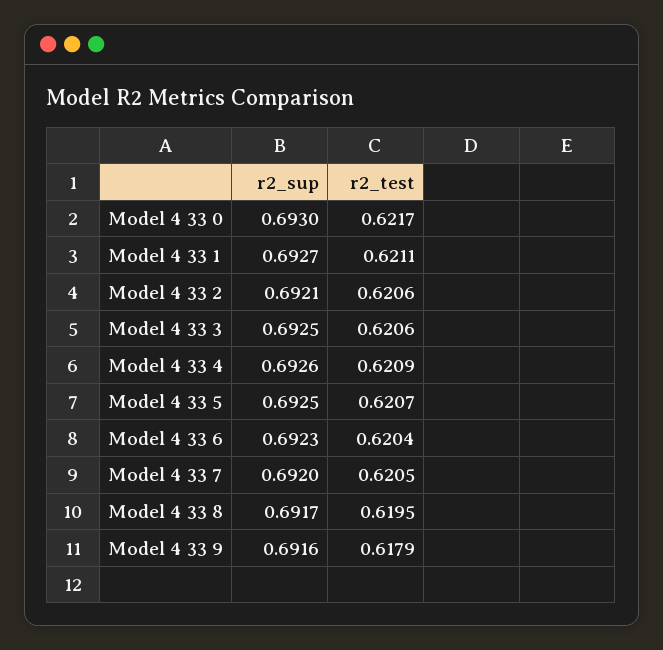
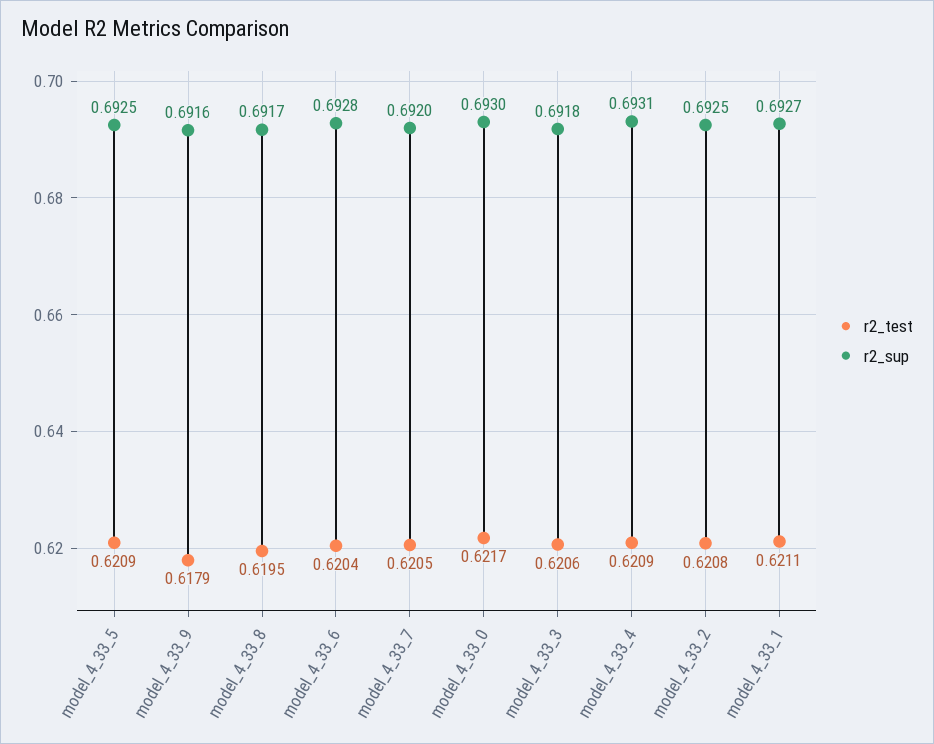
  {
    "r2_sup": {
      "Model 4 33 0": 0.693,
      "Model 4 33 1": 0.6927,
-     "Model 4 33 2": 0.6921,
+     "Model 4 33 2": 0.6925,
-     "Model 4 33 3": 0.6925,
+     "Model 4 33 3": 0.6918,
-     "Model 4 33 4": 0.6926,
+     "Model 4 33 4": 0.6931,
      "Model 4 33 5": 0.6925,
-     "Model 4 33 6": 0.6923,
+     "Model 4 33 6": 0.6928,
      "Model 4 33 7": 0.692,
      "Model 4 33 8": 0.6917,
      "Model 4 33 9": 0.6916
    },
    "r2_test": {
      "Model 4 33 0": 0.6217,
      "Model 4 33 1": 0.6211,
-     "Model 4 33 2": 0.6206,
+     "Model 4 33 2": 0.6208,
      "Model 4 33 3": 0.6206,
      "Model 4 33 4": 0.6209,
-     "Model 4 33 5": 0.6207,
+     "Model 4 33 5": 0.6209,
      "Model 4 33 6": 0.6204,
      "Model 4 33 7": 0.6205,
      "Model 4 33 8": 0.6195,
      "Model 4 33 9": 0.6179
    }
  }

